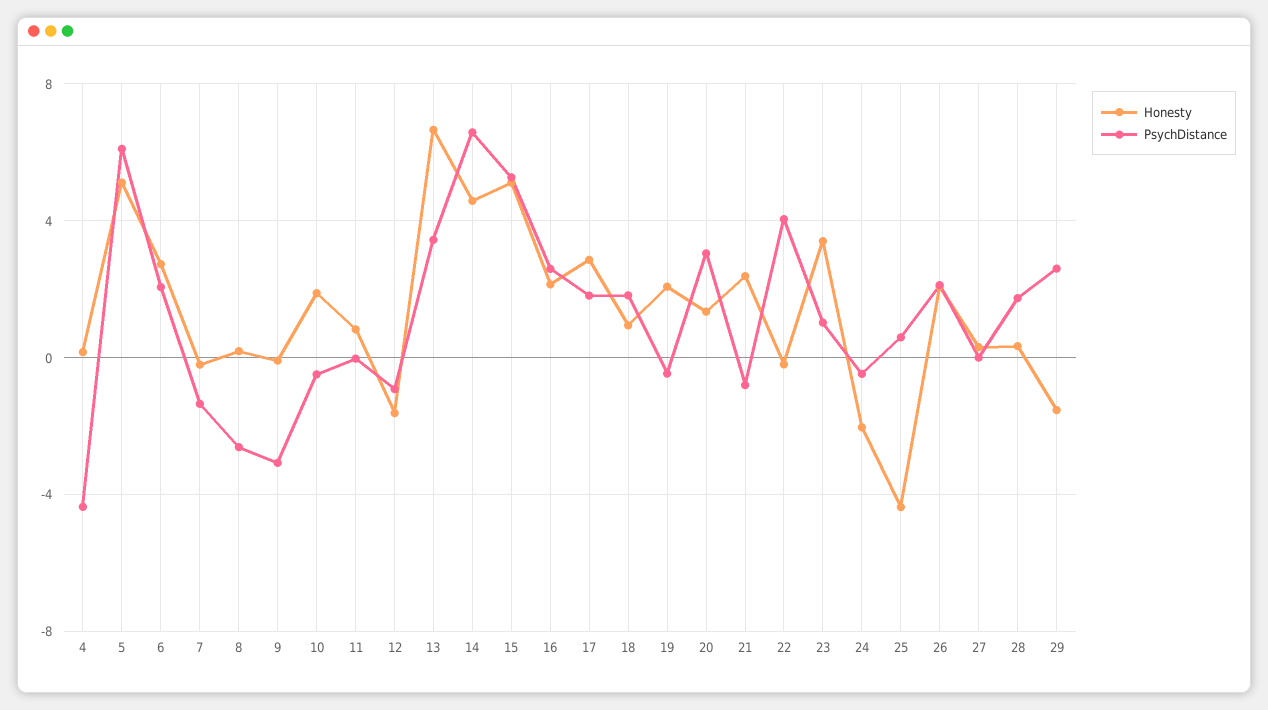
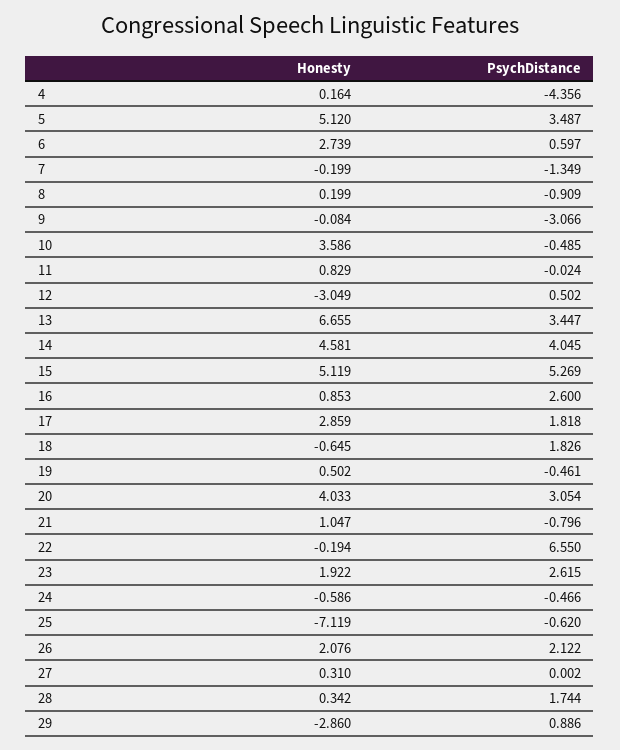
  {
    "Honesty": {
      "4": 0.164,
      "5": 5.12,
      "6": 2.739,
      "7": -0.199,
      "8": 0.199,
      "9": -0.084,
-     "10": 2,
+     "10": 3.586,
      "11": 0.829,
-     "12": -1.5,
+     "12": -3.049,
      "13": 6.655,
      "14": 4.581,
      "15": 5.119,
-     "16": 2,
+     "16": 0.853,
      "17": 2.859,
-     "18": 1,
+     "18": -0.645,
-     "19": 2,
+     "19": 0.502,
-     "20": 1.5,
+     "20": 4.033,
-     "21": 2.5,
+     "21": 1.047,
      "22": -0.194,
-     "23": 3.5,
+     "23": 1.922,
-     "24": -2,
+     "24": -0.586,
-     "25": -4.5,
+     "25": -7.119,
      "26": 2.076,
      "27": 0.31,
      "28": 0.342,
-     "29": -1.5
+     "29": -2.86
    },
    "PsychDistance": {
      "4": -4.356,
-     "5": 6,
+     "5": 3.487,
-     "6": 2,
+     "6": 0.597,
      "7": -1.349,
-     "8": -2.5,
+     "8": -0.909,
      "9": -3.066,
      "10": -0.485,
      "11": -0.024,
-     "12": -1,
+     "12": 0.502,
      "13": 3.447,
-     "14": 6.5,
+     "14": 4.045,
      "15": 5.269,
      "16": 2.6,
      "17": 1.818,
      "18": 1.826,
      "19": -0.461,
      "20": 3.054,
      "21": -0.796,
-     "22": 4,
+     "22": 6.55,
-     "23": 1,
+     "23": 2.615,
      "24": -0.466,
-     "25": 0.5,
+     "25": -0.62,
      "26": 2.122,
      "27": 0.002,
      "28": 1.744,
-     "29": 2.5
+     "29": 0.886
    }
  }

